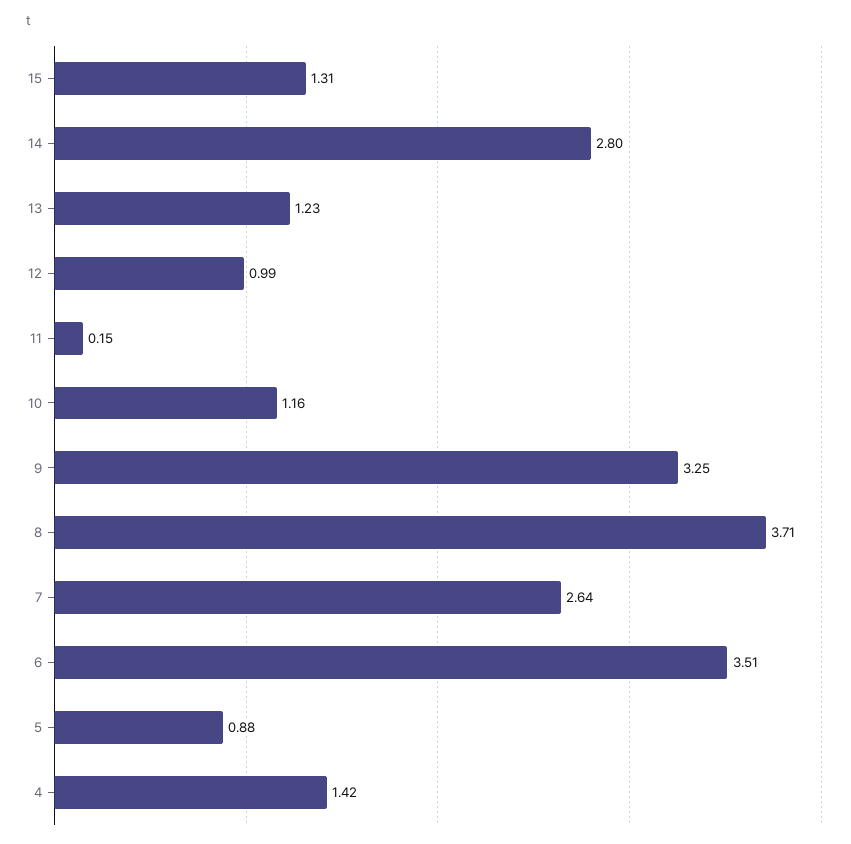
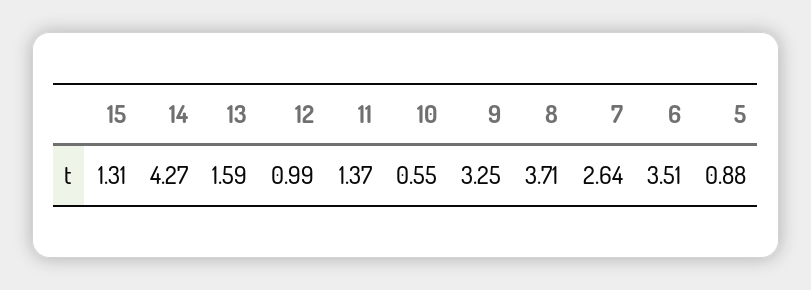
  {
    "15": 1.31,
-   "14": 2.8,
+   "14": 4.27,
-   "13": 1.23,
+   "13": 1.59,
    "12": 0.99,
-   "11": 0.15,
+   "11": 1.37,
-   "10": 1.16,
+   "10": 0.55,
    "9": 3.25,
    "8": 3.71,
    "7": 2.64,
    "6": 3.51,
-   "5": 0.88,
+   "5": 0.88
-   "4": 1.42
  }

